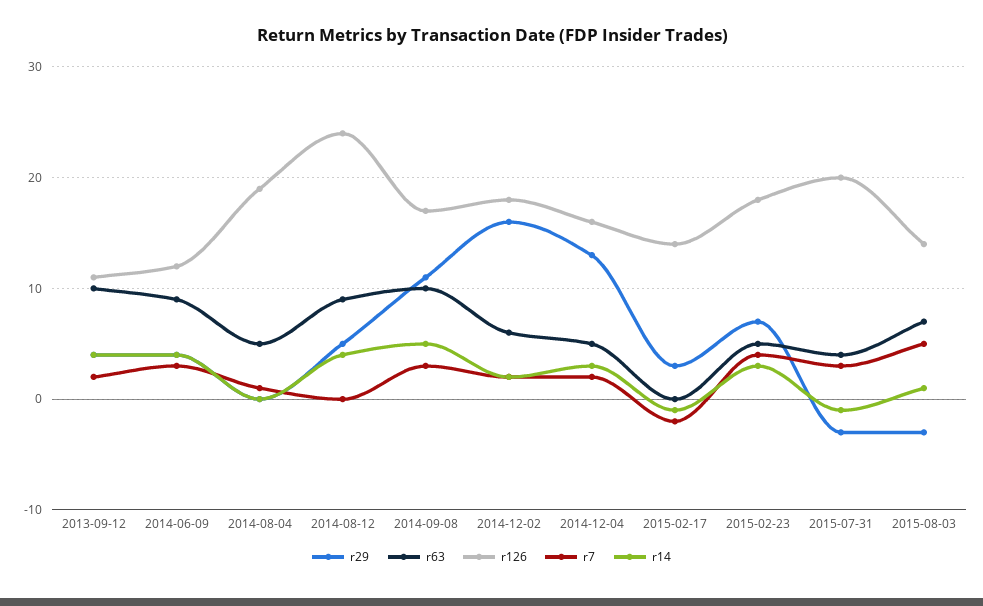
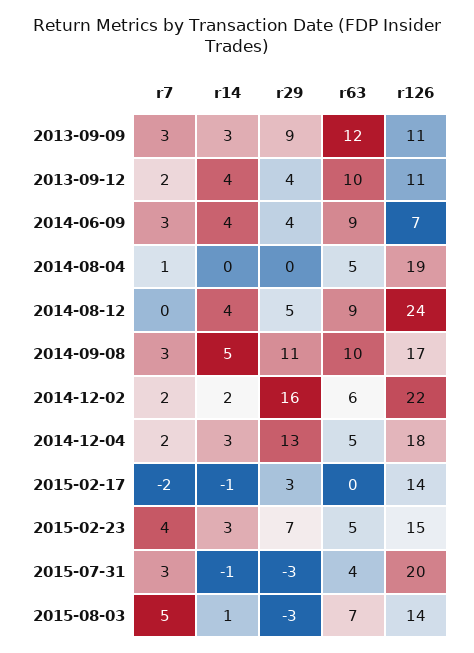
  {
    "r29": {
      "2013-09-12": 4,
      "2014-06-09": 4,
      "2014-08-04": 0,
      "2014-08-12": 5,
      "2014-09-08": 11,
      "2014-12-02": 16,
      "2014-12-04": 13,
      "2015-02-17": 3,
      "2015-02-23": 7,
      "2015-07-31": -3,
-     "2015-08-03": -3
+     "2015-08-03": -3,
+     "2013-09-09": 9
    },
    "r63": {
      "2013-09-12": 10,
      "2014-06-09": 9,
      "2014-08-04": 5,
      "2014-08-12": 9,
      "2014-09-08": 10,
      "2014-12-02": 6,
      "2014-12-04": 5,
      "2015-02-17": 0,
      "2015-02-23": 5,
      "2015-07-31": 4,
-     "2015-08-03": 7
+     "2015-08-03": 7,
+     "2013-09-09": 12
    },
    "r126": {
      "2013-09-12": 11,
-     "2014-06-09": 12,
+     "2014-06-09": 7,
      "2014-08-04": 19,
      "2014-08-12": 24,
      "2014-09-08": 17,
-     "2014-12-02": 18,
+     "2014-12-02": 22,
-     "2014-12-04": 16,
+     "2014-12-04": 18,
      "2015-02-17": 14,
-     "2015-02-23": 18,
+     "2015-02-23": 15,
      "2015-07-31": 20,
-     "2015-08-03": 14
+     "2015-08-03": 14,
+     "2013-09-09": 11
    },
    "r7": {
      "2013-09-12": 2,
      "2014-06-09": 3,
      "2014-08-04": 1,
      "2014-08-12": 0,
      "2014-09-08": 3,
      "2014-12-02": 2,
      "2014-12-04": 2,
      "2015-02-17": -2,
      "2015-02-23": 4,
      "2015-07-31": 3,
-     "2015-08-03": 5
+     "2015-08-03": 5,
+     "2013-09-09": 3
    },
    "r14": {
      "2013-09-12": 4,
      "2014-06-09": 4,
      "2014-08-04": 0,
      "2014-08-12": 4,
      "2014-09-08": 5,
      "2014-12-02": 2,
      "2014-12-04": 3,
      "2015-02-17": -1,
      "2015-02-23": 3,
      "2015-07-31": -1,
-     "2015-08-03": 1
+     "2015-08-03": 1,
+     "2013-09-09": 3
    }
  }

